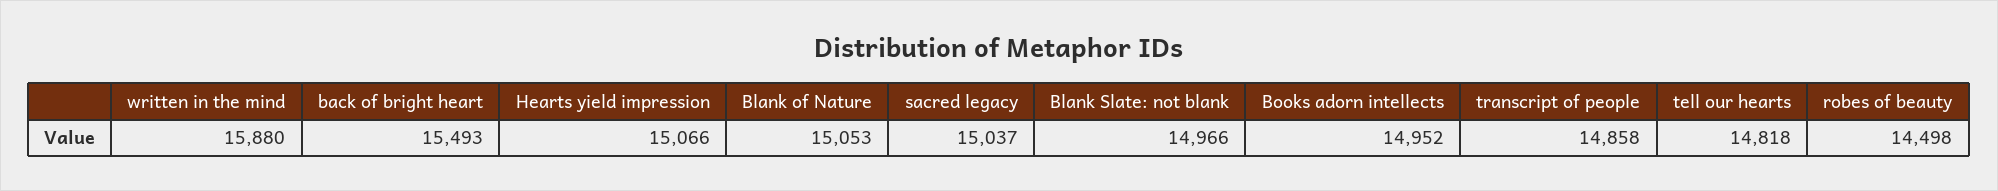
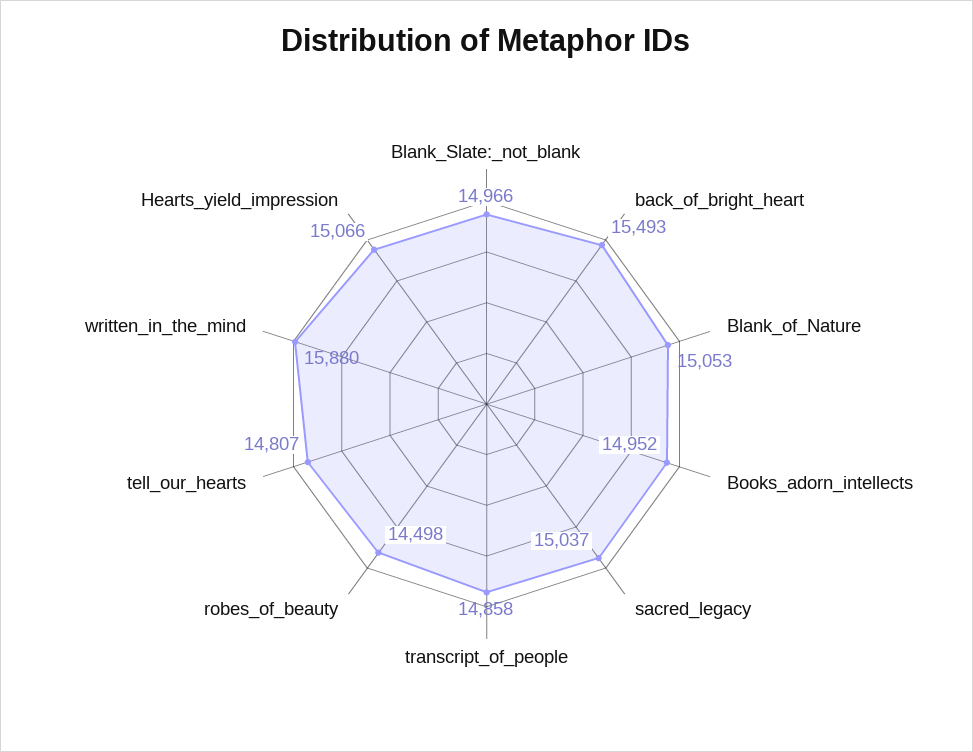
  {
    "written in the mind": 15880,
    "back of bright heart": 15493,
    "Hearts yield impression": 15066,
    "Blank of Nature": 15053,
    "sacred legacy": 15037,
    "Blank Slate: not blank": 14966,
    "Books adorn intellects": 14952,
    "transcript of people": 14858,
-   "tell our hearts": 14818,
+   "tell our hearts": 14807,
    "robes of beauty": 14498
  }

